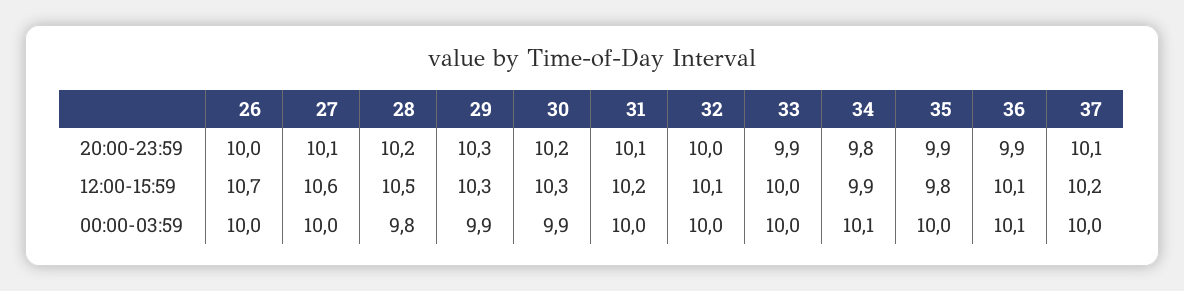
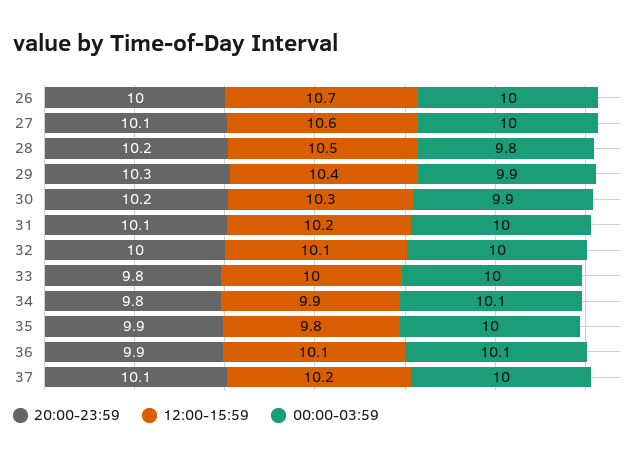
  {
    "20:00-23:59": {
      "26": 10,
      "27": 10.1,
      "28": 10.2,
      "29": 10.3,
      "30": 10.2,
      "31": 10.1,
      "32": 10,
-     "33": 9.9,
+     "33": 9.8,
      "34": 9.8,
      "35": 9.9,
      "36": 9.9,
      "37": 10.1
    },
    "12:00-15:59": {
      "26": 10.7,
      "27": 10.6,
      "28": 10.5,
-     "29": 10.3,
+     "29": 10.4,
      "30": 10.3,
      "31": 10.2,
      "32": 10.1,
      "33": 10,
      "34": 9.9,
      "35": 9.8,
      "36": 10.1,
      "37": 10.2
    },
    "00:00-03:59": {
      "26": 10,
      "27": 10,
      "28": 9.8,
      "29": 9.9,
      "30": 9.9,
      "31": 10,
      "32": 10,
      "33": 10,
      "34": 10.1,
      "35": 10,
      "36": 10.1,
      "37": 10
    }
  }

